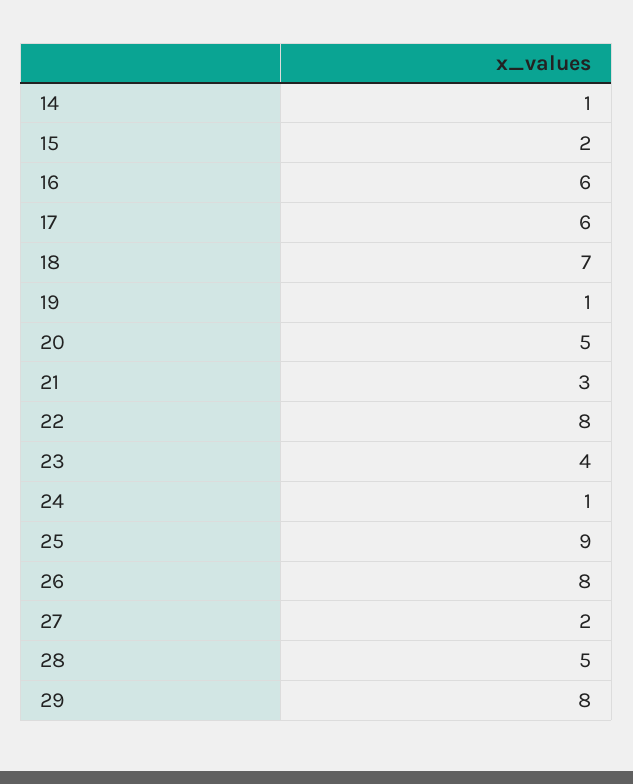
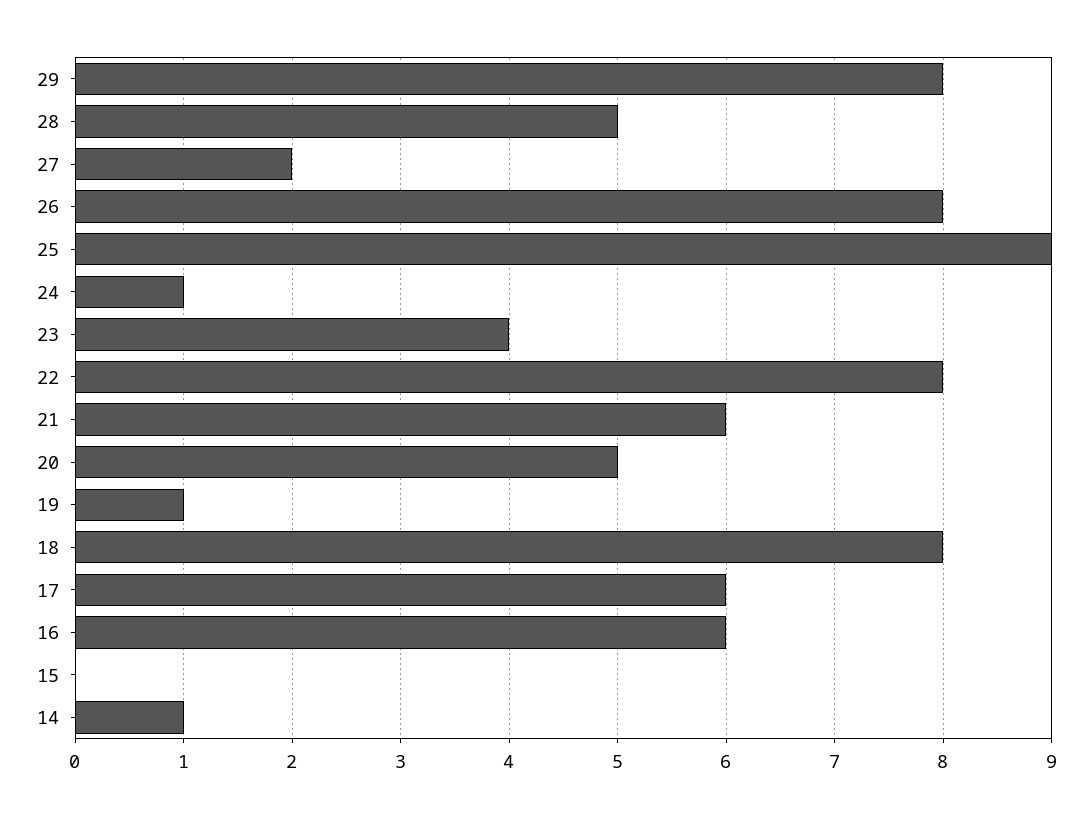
  {
    "14": 1,
-   "15": 2,
+   "15": 0,
    "16": 6,
    "17": 6,
-   "18": 7,
+   "18": 8,
    "19": 1,
    "20": 5,
-   "21": 3,
+   "21": 6,
    "22": 8,
    "23": 4,
    "24": 1,
    "25": 9,
    "26": 8,
    "27": 2,
    "28": 5,
    "29": 8
  }

